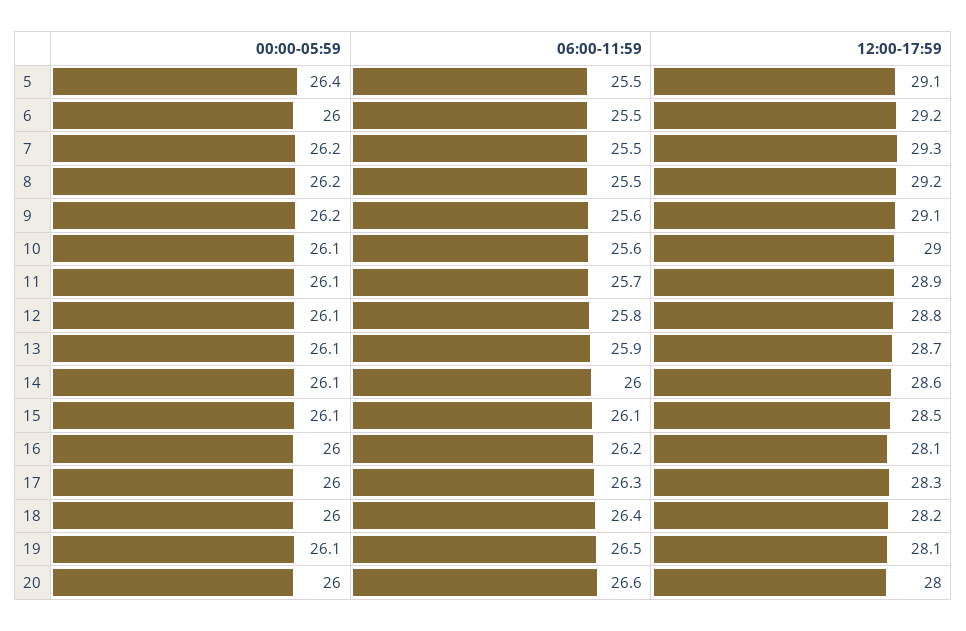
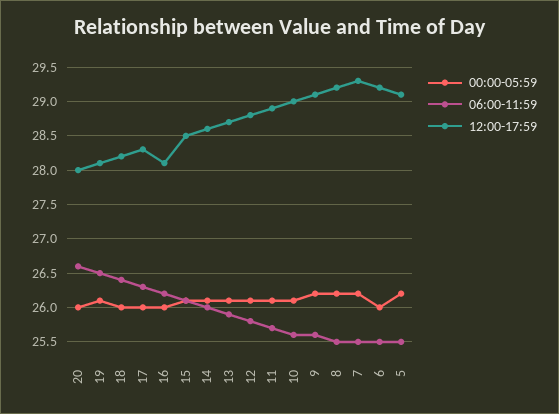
  {
    "00:00-05:59": {
-     "5": 26.4,
+     "5": 26.2,
      "6": 26,
      "7": 26.2,
      "8": 26.2,
      "9": 26.2,
      "10": 26.1,
      "11": 26.1,
      "12": 26.1,
      "13": 26.1,
      "14": 26.1,
      "15": 26.1,
      "16": 26,
      "17": 26,
      "18": 26,
      "19": 26.1,
      "20": 26
    },
    "06:00-11:59": {
      "5": 25.5,
      "6": 25.5,
      "7": 25.5,
      "8": 25.5,
      "9": 25.6,
      "10": 25.6,
      "11": 25.7,
      "12": 25.8,
      "13": 25.9,
      "14": 26,
      "15": 26.1,
      "16": 26.2,
      "17": 26.3,
      "18": 26.4,
      "19": 26.5,
      "20": 26.6
    },
    "12:00-17:59": {
      "5": 29.1,
      "6": 29.2,
      "7": 29.3,
      "8": 29.2,
      "9": 29.1,
      "10": 29,
      "11": 28.9,
      "12": 28.8,
      "13": 28.7,
      "14": 28.6,
      "15": 28.5,
      "16": 28.1,
      "17": 28.3,
      "18": 28.2,
      "19": 28.1,
      "20": 28
    }
  }

